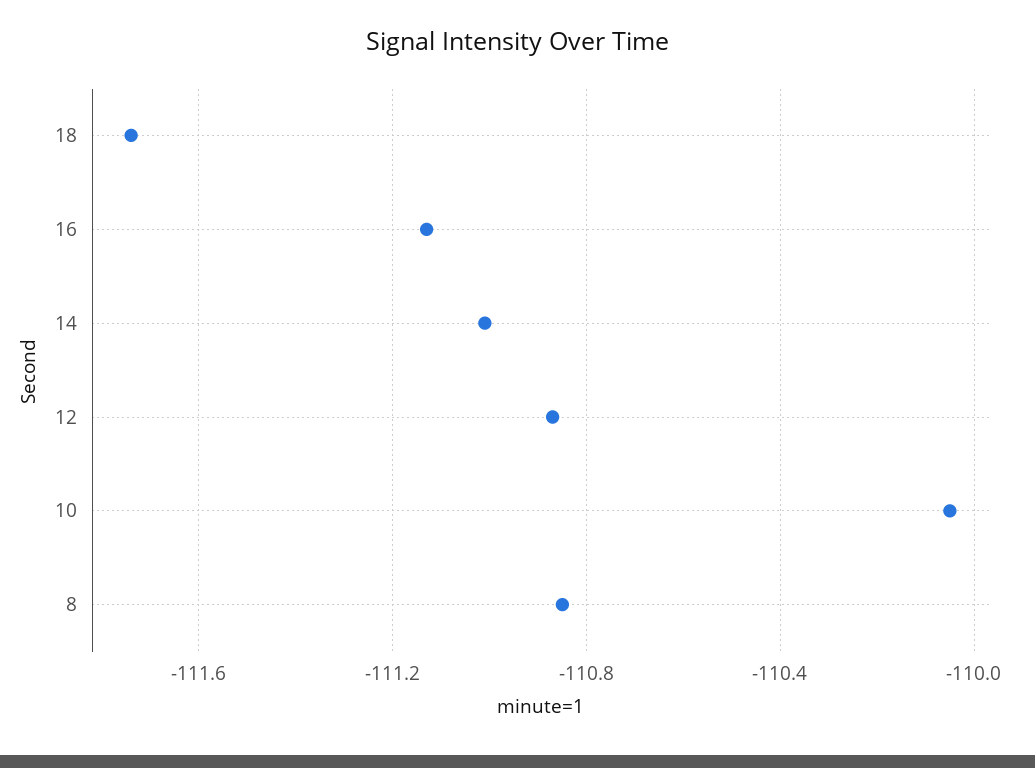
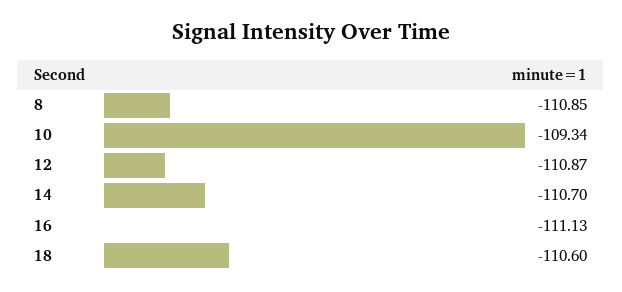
  {
-   "18": -111.75,
+   "18": -110.6,
    "16": -111.13,
-   "14": -111,
+   "14": -110.7,
    "12": -110.87,
-   "10": -110.05,
+   "10": -109.34,
    "8": -110.85
  }

